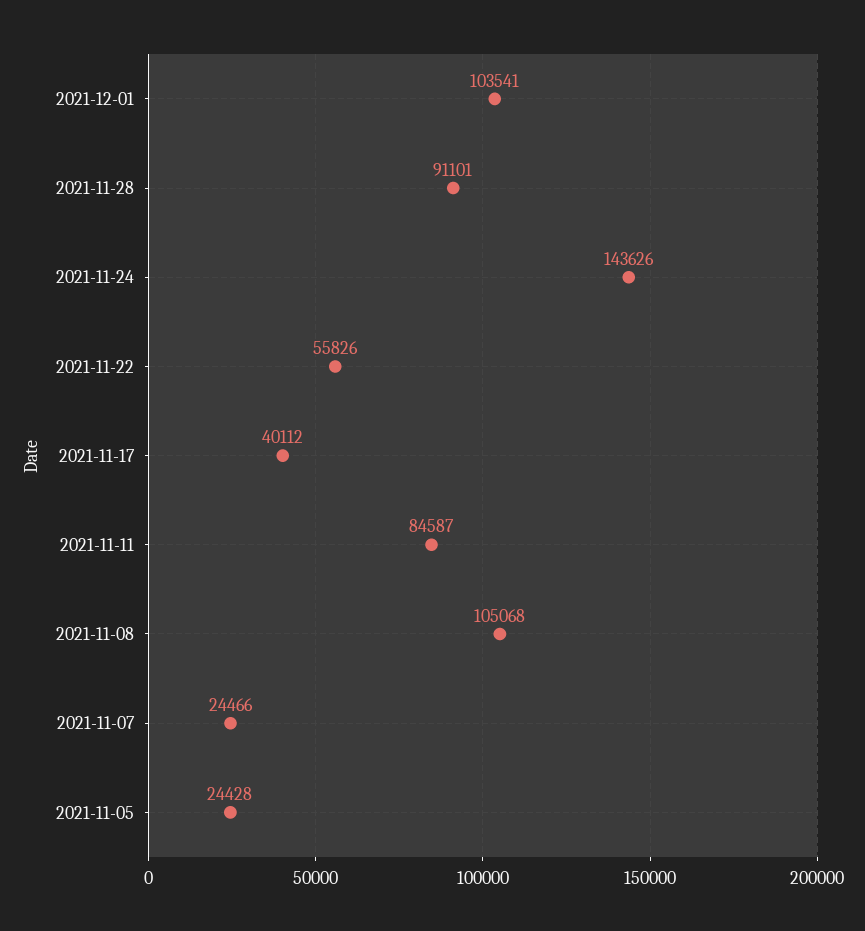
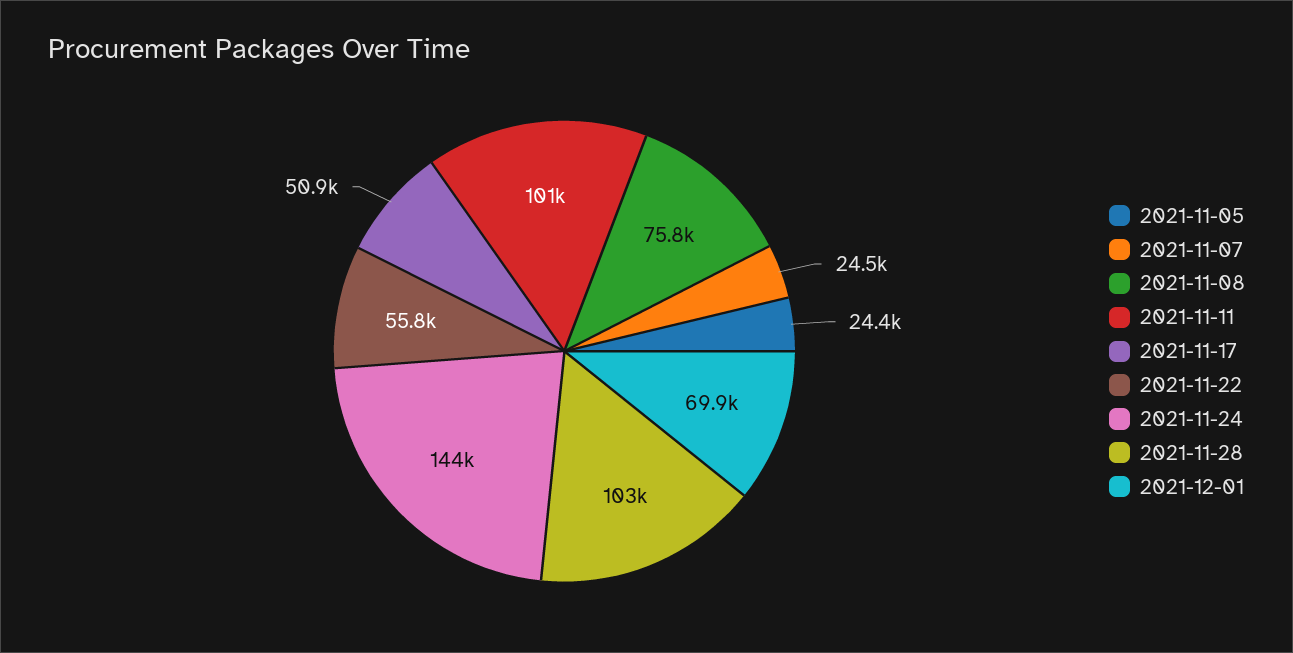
  {
-   "2021-12-01": 103541,
+   "2021-12-01": 69900,
-   "2021-11-28": 91101,
+   "2021-11-28": 103000,
    "2021-11-24": 143626,
    "2021-11-22": 55826,
-   "2021-11-17": 40112,
+   "2021-11-17": 50900,
-   "2021-11-11": 84587,
+   "2021-11-11": 101000,
-   "2021-11-08": 105068,
+   "2021-11-08": 75800,
    "2021-11-07": 24466,
    "2021-11-05": 24428
  }

